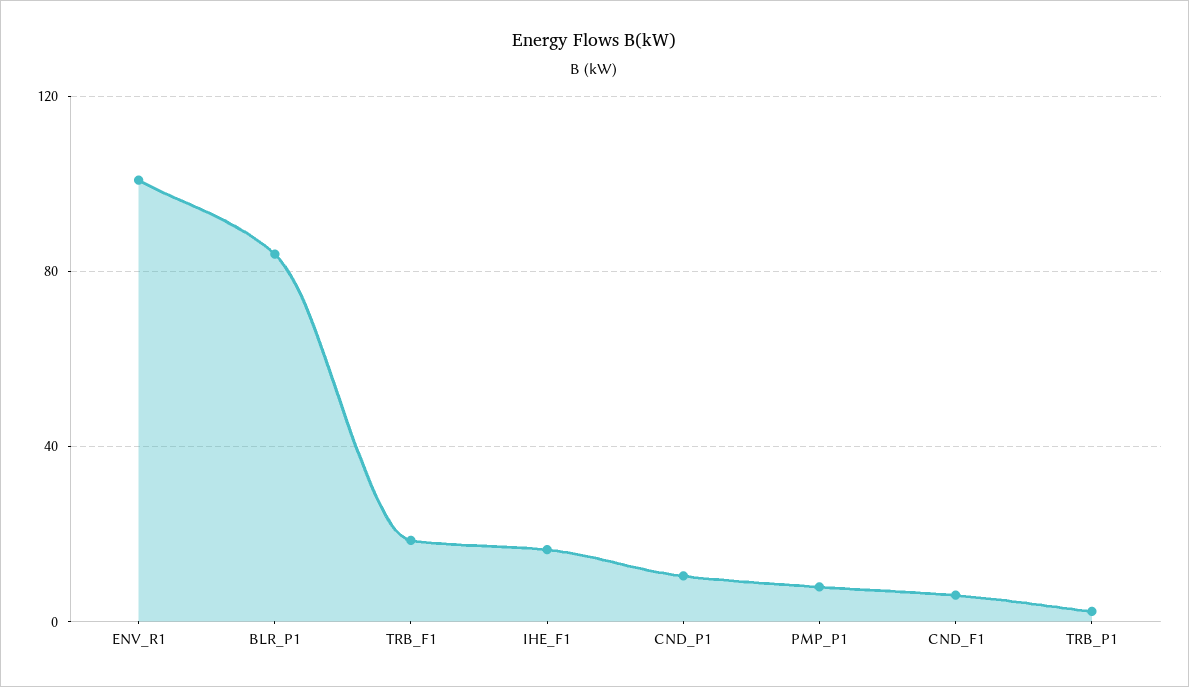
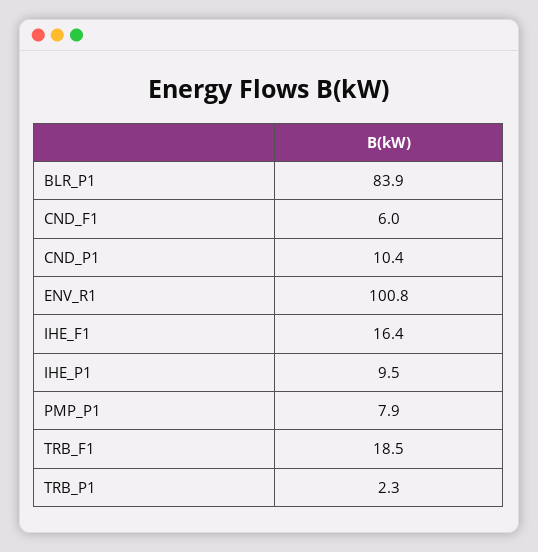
  {
    "ENV_R1": 100.8,
    "BLR_P1": 83.9,
    "TRB_F1": 18.5,
    "IHE_F1": 16.4,
    "CND_P1": 10.4,
    "PMP_P1": 7.9,
    "CND_F1": 6,
-   "TRB_P1": 2.3
+   "TRB_P1": 2.3,
+   "IHE_P1": 9.5
  }

